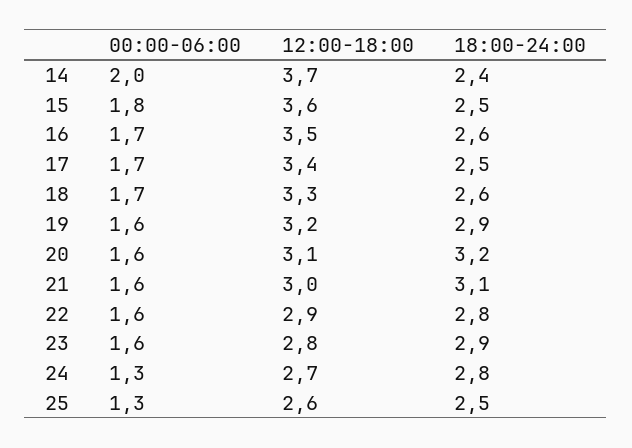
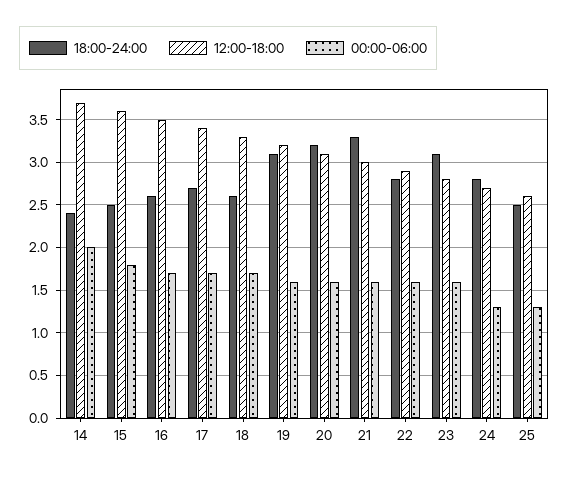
  {
    "00:00-06:00": {
      "14": 2,
      "15": 1.8,
      "16": 1.7,
      "17": 1.7,
      "18": 1.7,
      "19": 1.6,
      "20": 1.6,
      "21": 1.6,
      "22": 1.6,
      "23": 1.6,
      "24": 1.3,
      "25": 1.3
    },
    "12:00-18:00": {
      "14": 3.7,
      "15": 3.6,
      "16": 3.5,
      "17": 3.4,
      "18": 3.3,
      "19": 3.2,
      "20": 3.1,
      "21": 3,
      "22": 2.9,
      "23": 2.8,
      "24": 2.7,
      "25": 2.6
    },
    "18:00-24:00": {
      "14": 2.4,
      "15": 2.5,
      "16": 2.6,
-     "17": 2.5,
+     "17": 2.7,
      "18": 2.6,
-     "19": 2.9,
+     "19": 3.1,
      "20": 3.2,
-     "21": 3.1,
+     "21": 3.3,
      "22": 2.8,
-     "23": 2.9,
+     "23": 3.1,
      "24": 2.8,
      "25": 2.5
    }
  }

